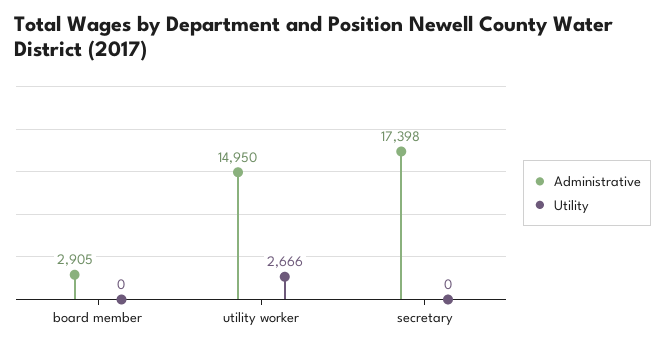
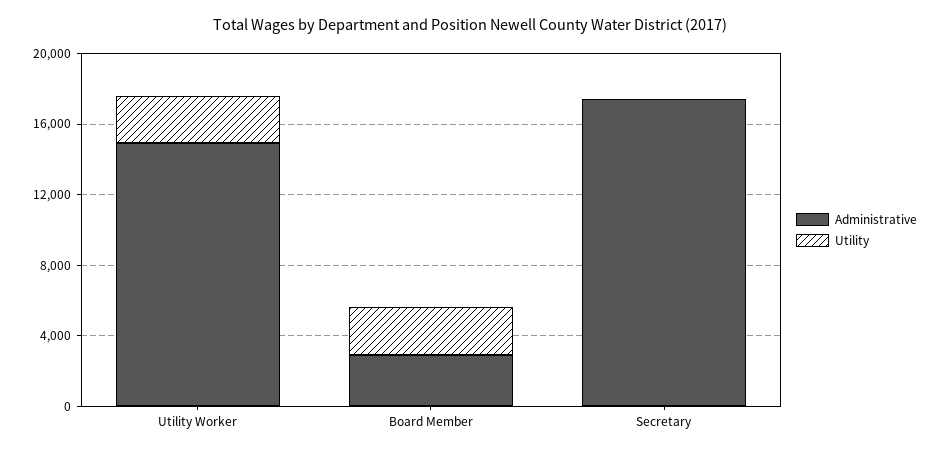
  {
    "Administrative": {
      "board member": 2905,
      "utility worker": 14950,
      "secretary": 17398
    },
    "Utility": {
-     "board member": 0,
+     "board member": 3000,
      "utility worker": 2666,
      "secretary": 0
    }
  }

